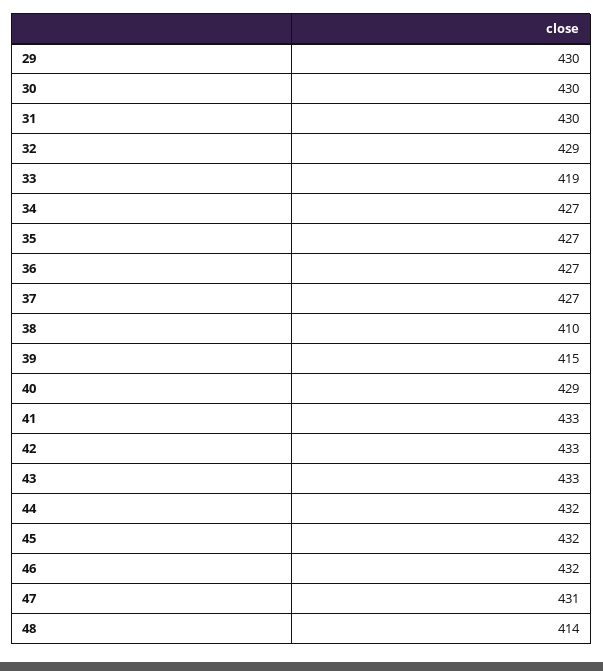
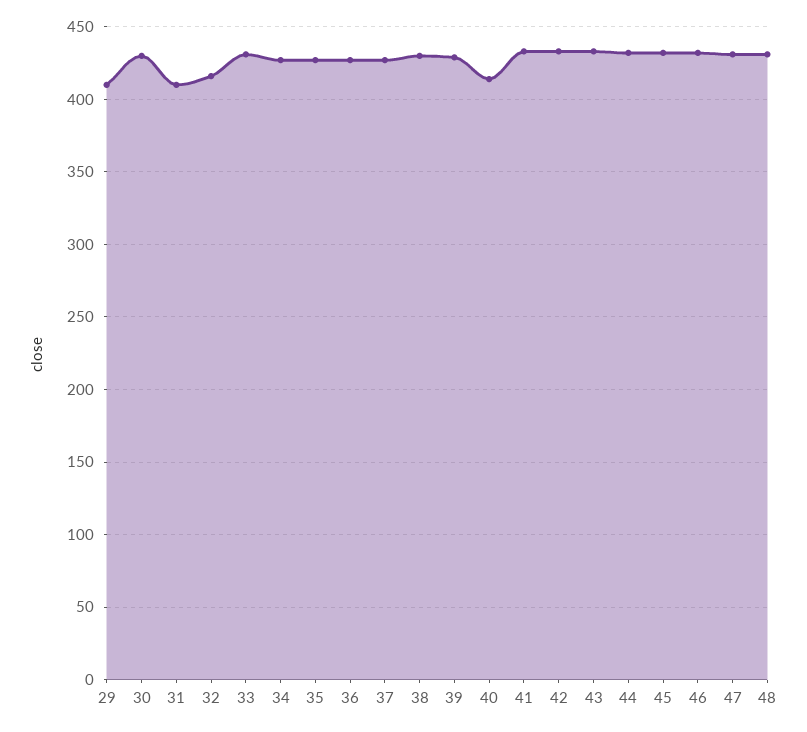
  {
-   "29": 430,
+   "29": 410,
    "30": 430,
-   "31": 430,
+   "31": 410,
-   "32": 429,
+   "32": 415,
-   "33": 419,
+   "33": 430,
    "34": 427,
    "35": 427,
    "36": 427,
    "37": 427,
-   "38": 410,
+   "38": 430,
-   "39": 415,
+   "39": 430,
-   "40": 429,
+   "40": 415,
    "41": 433,
    "42": 433,
    "43": 433,
    "44": 432,
    "45": 432,
    "46": 432,
    "47": 431,
-   "48": 414
+   "48": 430
  }

